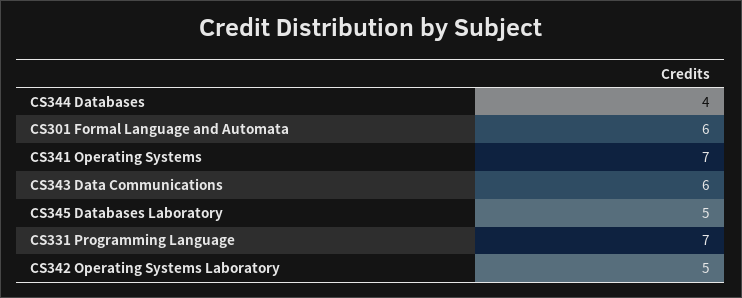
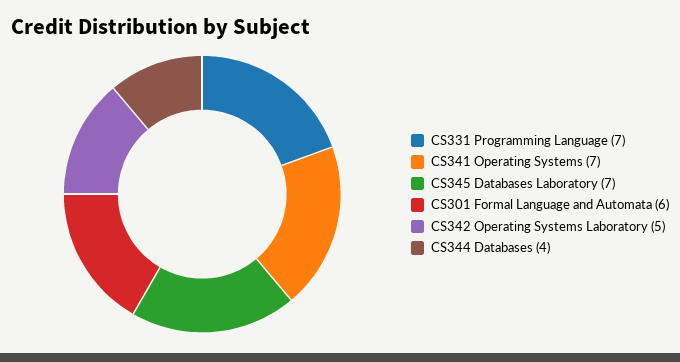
  {
    "CS344 Databases": 4,
    "CS301 Formal Language and Automata": 6,
    "CS341 Operating Systems": 7,
-   "CS343 Data Communications": 6,
-   "CS345 Databases Laboratory": 5,
+   "CS345 Databases Laboratory": 7,
    "CS331 Programming Language": 7,
    "CS342 Operating Systems Laboratory": 5
  }

